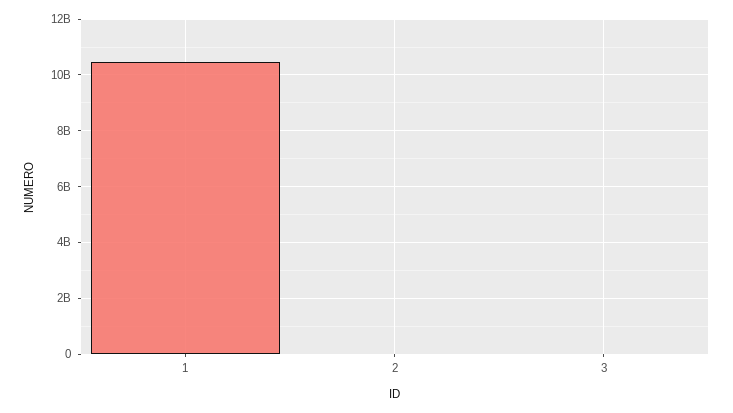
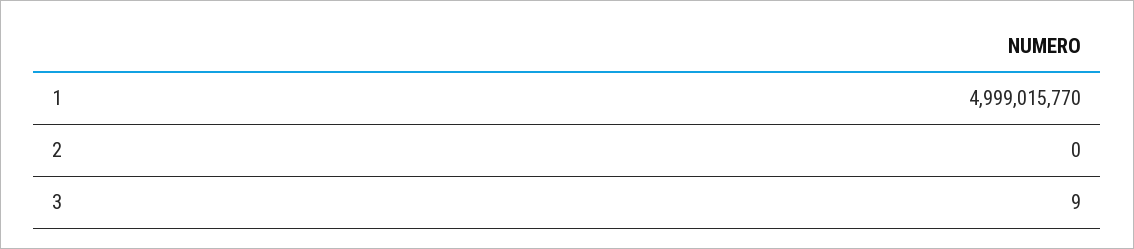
  {
-   "1": 10500000000,
+   "1": 4999015770,
    "2": 0,
    "3": 9
  }

